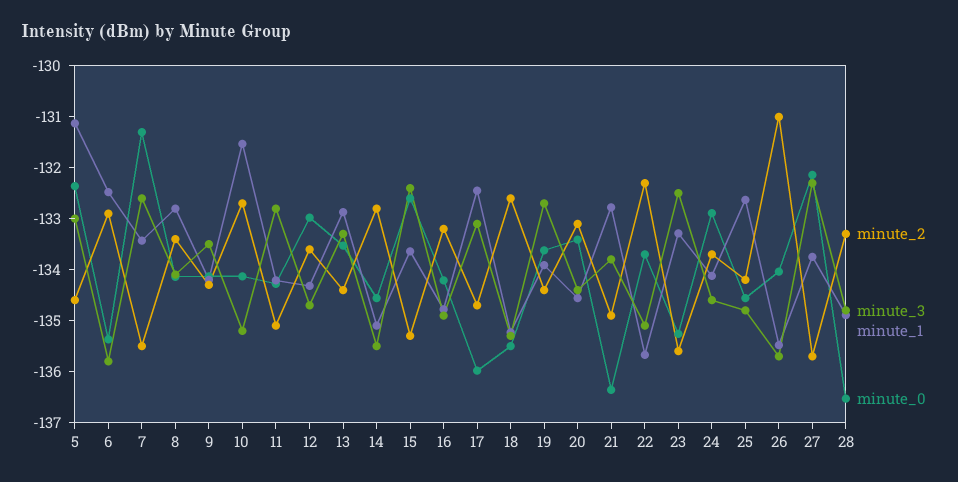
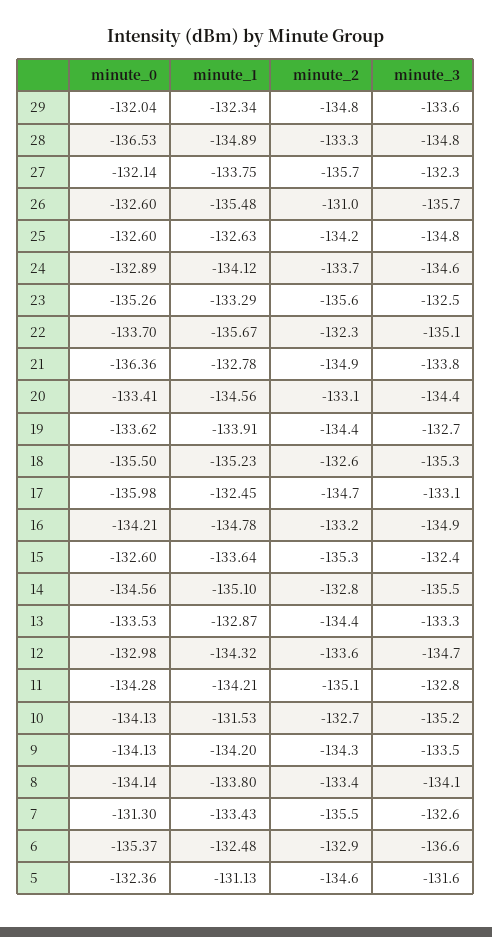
  {
    "minute_2": {
      "5": -134.6,
      "6": -132.9,
      "7": -135.5,
      "8": -133.4,
      "9": -134.3,
      "10": -132.7,
      "11": -135.1,
      "12": -133.6,
      "13": -134.4,
      "14": -132.8,
      "15": -135.3,
      "16": -133.2,
      "17": -134.7,
      "18": -132.6,
      "19": -134.4,
      "20": -133.1,
      "21": -134.9,
      "22": -132.3,
      "23": -135.6,
      "24": -133.7,
      "25": -134.2,
      "26": -131,
      "27": -135.7,
-     "28": -133.3
+     "28": -133.3,
+     "29": -134.8
    },
    "minute_3": {
-     "5": -133,
+     "5": -131.6,
-     "6": -135.8,
+     "6": -136.6,
      "7": -132.6,
      "8": -134.1,
      "9": -133.5,
      "10": -135.2,
      "11": -132.8,
      "12": -134.7,
      "13": -133.3,
      "14": -135.5,
      "15": -132.4,
      "16": -134.9,
      "17": -133.1,
      "18": -135.3,
      "19": -132.7,
      "20": -134.4,
      "21": -133.8,
      "22": -135.1,
      "23": -132.5,
      "24": -134.6,
      "25": -134.8,
      "26": -135.7,
      "27": -132.3,
-     "28": -134.8
+     "28": -134.8,
+     "29": -133.6
    },
    "minute_1": {
      "5": -131.13,
      "6": -132.48,
      "7": -133.43,
-     "8": -132.8,
+     "8": -133.8,
      "9": -134.2,
      "10": -131.53,
      "11": -134.21,
      "12": -134.32,
      "13": -132.87,
      "14": -135.1,
      "15": -133.64,
      "16": -134.78,
      "17": -132.45,
      "18": -135.23,
      "19": -133.91,
      "20": -134.56,
      "21": -132.78,
      "22": -135.67,
      "23": -133.29,
      "24": -134.12,
      "25": -132.63,
      "26": -135.48,
      "27": -133.75,
-     "28": -134.89
+     "28": -134.89,
+     "29": -132.34
    },
    "minute_0": {
      "5": -132.36,
      "6": -135.37,
      "7": -131.3,
      "8": -134.14,
      "9": -134.13,
      "10": -134.13,
      "11": -134.28,
      "12": -132.98,
      "13": -133.53,
      "14": -134.56,
      "15": -132.6,
      "16": -134.21,
      "17": -135.98,
      "18": -135.5,
      "19": -133.62,
      "20": -133.41,
      "21": -136.36,
      "22": -133.7,
      "23": -135.26,
      "24": -132.89,
-     "25": -134.6,
+     "25": -132.6,
-     "26": -134,
+     "26": -132.6,
      "27": -132.14,
-     "28": -136.53
+     "28": -136.53,
+     "29": -132.04
    }
  }

